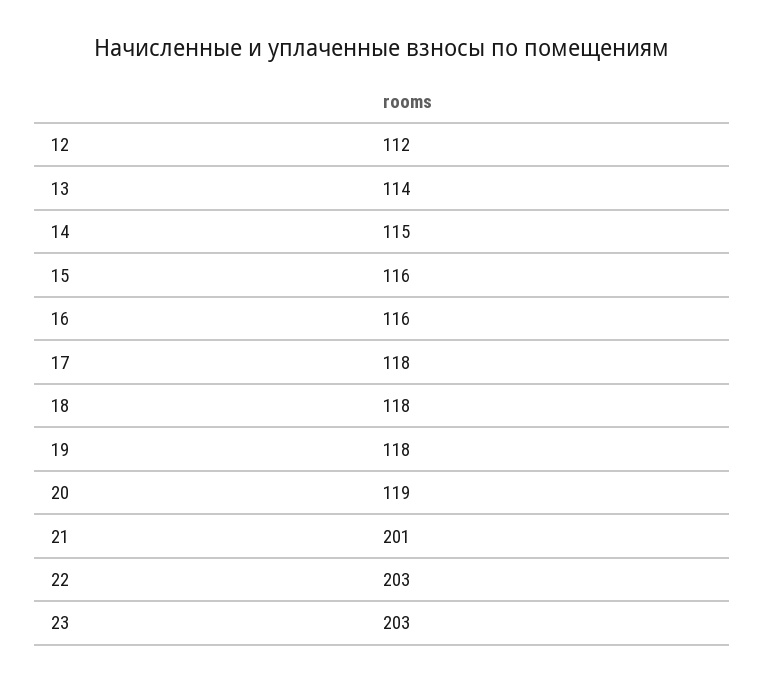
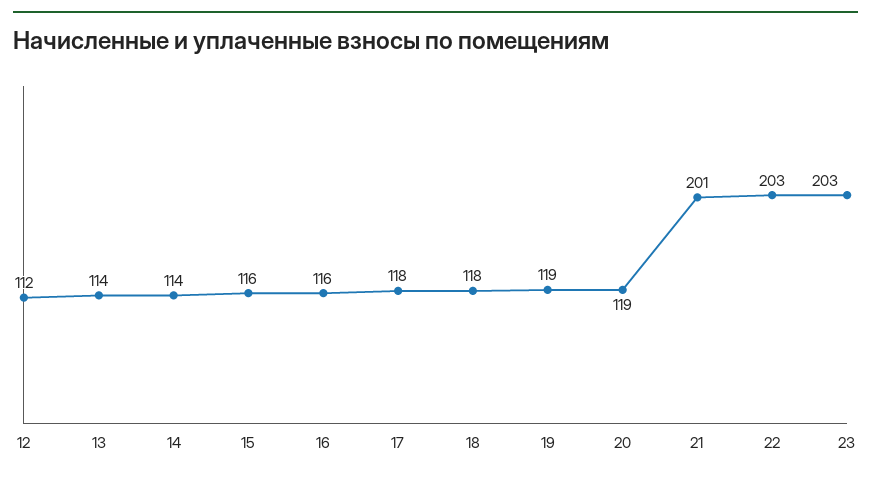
  {
    "12": 112,
    "13": 114,
-   "14": 115,
+   "14": 114,
    "15": 116,
    "16": 116,
    "17": 118,
    "18": 118,
-   "19": 118,
+   "19": 119,
    "20": 119,
    "21": 201,
    "22": 203,
    "23": 203
  }

